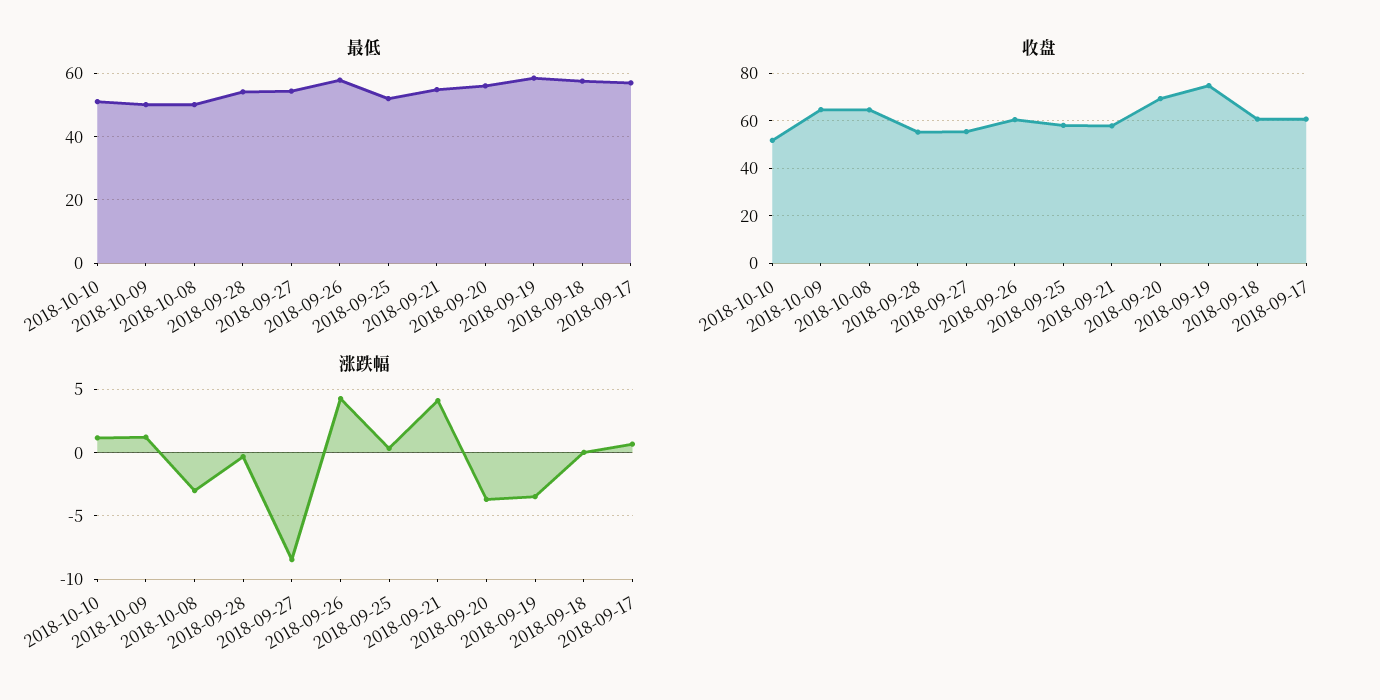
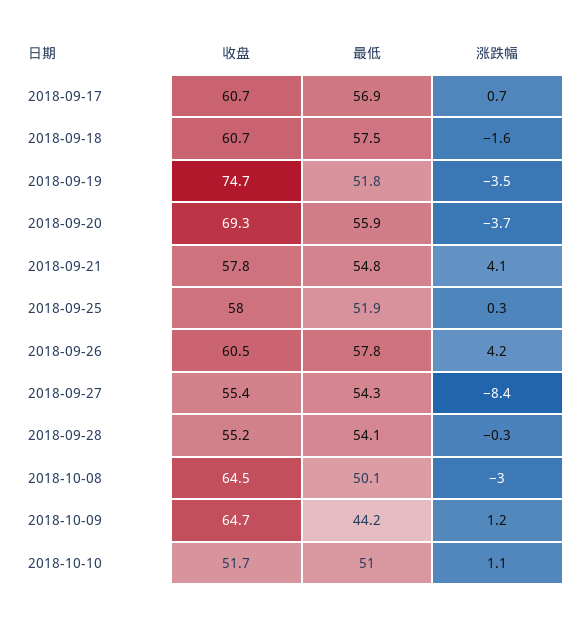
  {
    "最低": {
      "2018-10-10": 51,
-     "2018-10-09": 50,
+     "2018-10-09": 44.2,
      "2018-10-08": 50.1,
      "2018-09-28": 54.1,
      "2018-09-27": 54.3,
      "2018-09-26": 57.8,
      "2018-09-25": 51.9,
      "2018-09-21": 54.8,
      "2018-09-20": 55.9,
-     "2018-09-19": 58,
+     "2018-09-19": 51.8,
      "2018-09-18": 57.5,
      "2018-09-17": 56.9
    },
    "收盘": {
      "2018-10-10": 51.7,
      "2018-10-09": 64.7,
      "2018-10-08": 64.5,
      "2018-09-28": 55.2,
      "2018-09-27": 55.4,
      "2018-09-26": 60.5,
      "2018-09-25": 58,
      "2018-09-21": 57.8,
      "2018-09-20": 69.3,
      "2018-09-19": 74.7,
      "2018-09-18": 60.7,
      "2018-09-17": 60.7
    },
    "涨跌幅": {
      "2018-10-10": 1.1,
      "2018-10-09": 1.2,
      "2018-10-08": -3,
      "2018-09-28": -0.3,
      "2018-09-27": -8.4,
      "2018-09-26": 4.2,
      "2018-09-25": 0.3,
      "2018-09-21": 4.1,
      "2018-09-20": -3.7,
      "2018-09-19": -3.5,
-     "2018-09-18": 0,
+     "2018-09-18": -1.6,
      "2018-09-17": 0.7
    }
  }

